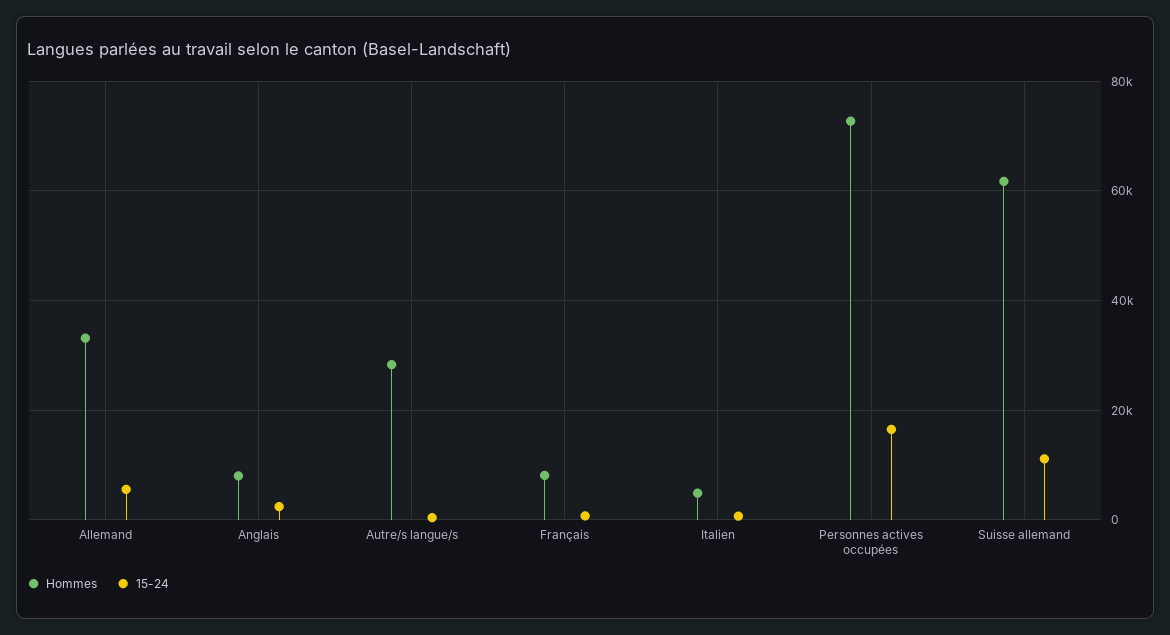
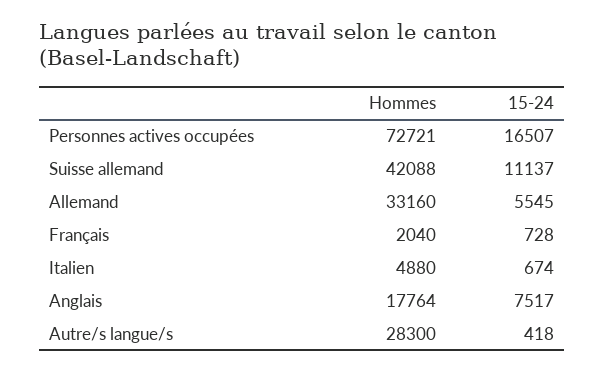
  {
    "Hommes": {
      "Allemand": 33160,
-     "Anglais": 8000,
+     "Anglais": 17764,
      "Autre/s langue/s": 28300,
-     "Français": 8000,
+     "Français": 2040,
      "Italien": 4880,
      "Personnes actives occupées": 72721,
-     "Suisse allemand": 62000
+     "Suisse allemand": 42088
    },
    "15-24": {
      "Allemand": 5545,
-     "Anglais": 2000,
+     "Anglais": 7517,
      "Autre/s langue/s": 418,
      "Français": 728,
      "Italien": 674,
      "Personnes actives occupées": 16507,
      "Suisse allemand": 11137
    }
  }

